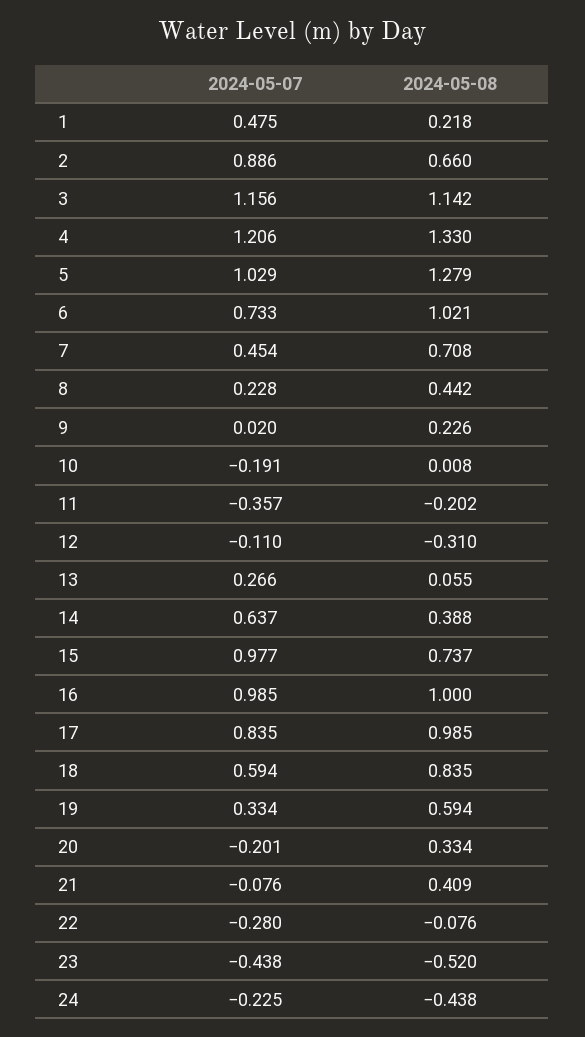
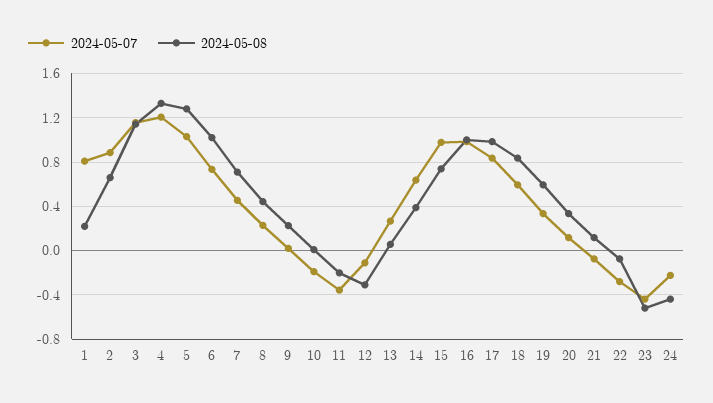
  {
    "2024-05-07": {
-     "1": 0.475,
+     "1": 0.8,
      "2": 0.886,
      "3": 1.156,
      "4": 1.206,
      "5": 1.029,
      "6": 0.733,
      "7": 0.454,
      "8": 0.228,
      "9": 0.02,
      "10": -0.191,
      "11": -0.357,
      "12": -0.11,
      "13": 0.266,
      "14": 0.637,
      "15": 0.977,
      "16": 0.985,
      "17": 0.835,
      "18": 0.594,
      "19": 0.334,
-     "20": -0.201,
+     "20": 0.1,
      "21": -0.076,
      "22": -0.28,
      "23": -0.438,
      "24": -0.225
    },
    "2024-05-08": {
      "1": 0.218,
      "2": 0.66,
      "3": 1.142,
      "4": 1.33,
      "5": 1.279,
      "6": 1.021,
      "7": 0.708,
      "8": 0.442,
      "9": 0.226,
      "10": 0.008,
      "11": -0.202,
      "12": -0.31,
      "13": 0.055,
      "14": 0.388,
      "15": 0.737,
      "16": 1,
      "17": 0.985,
      "18": 0.835,
      "19": 0.594,
      "20": 0.334,
-     "21": 0.409,
+     "21": 0.1,
      "22": -0.076,
      "23": -0.52,
      "24": -0.438
    }
  }

